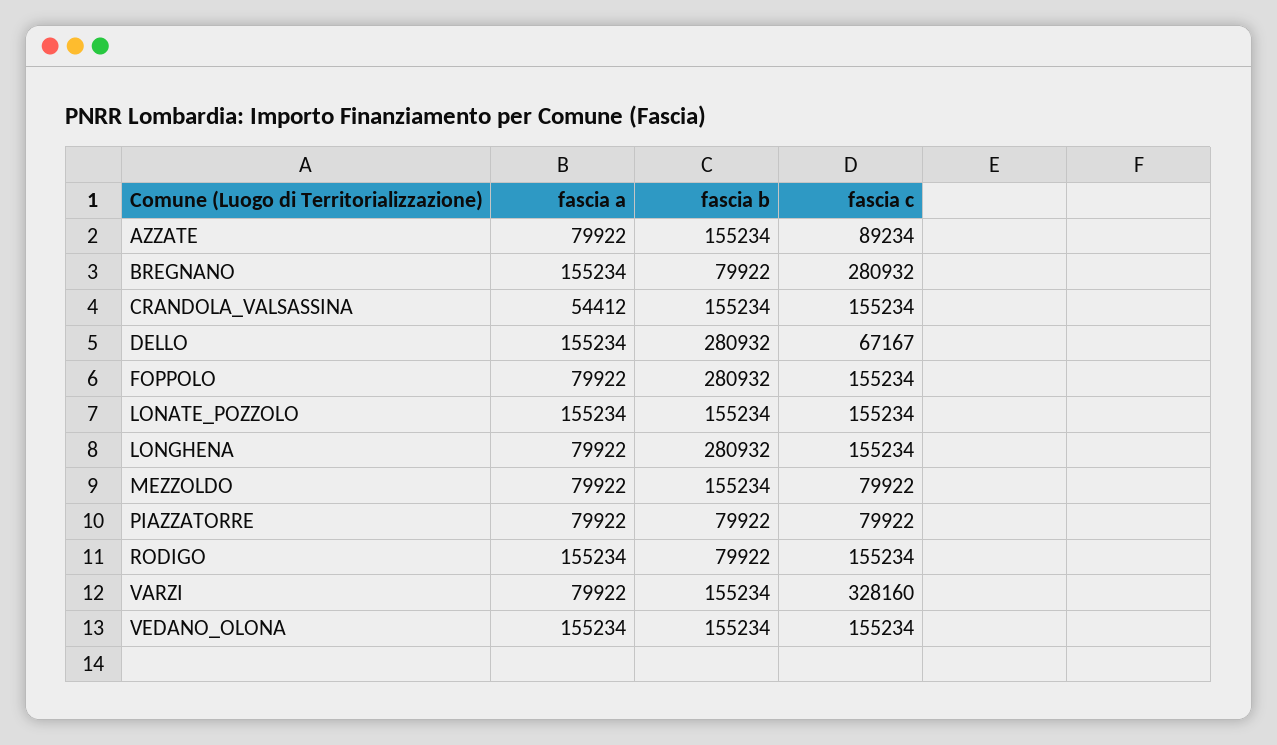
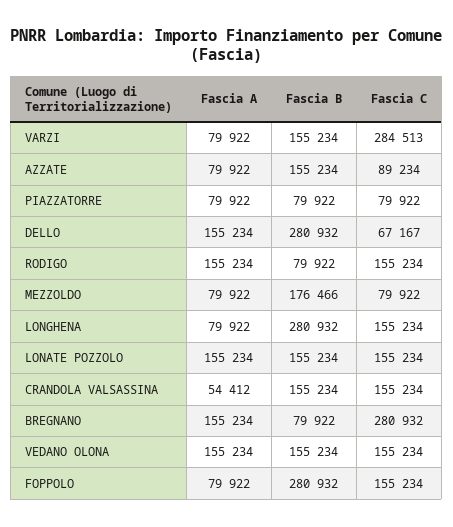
  {
    "fascia a": {
      "AZZATE": 79922,
      "BREGNANO": 155234,
      "CRANDOLA_VALSASSINA": 54412,
      "DELLO": 155234,
      "FOPPOLO": 79922,
      "LONATE_POZZOLO": 155234,
      "LONGHENA": 79922,
      "MEZZOLDO": 79922,
      "PIAZZATORRE": 79922,
      "RODIGO": 155234,
      "VARZI": 79922,
      "VEDANO_OLONA": 155234
    },
    "fascia b": {
      "AZZATE": 155234,
      "BREGNANO": 79922,
      "CRANDOLA_VALSASSINA": 155234,
      "DELLO": 280932,
      "FOPPOLO": 280932,
      "LONATE_POZZOLO": 155234,
      "LONGHENA": 280932,
-     "MEZZOLDO": 155234,
+     "MEZZOLDO": 176466,
      "PIAZZATORRE": 79922,
      "RODIGO": 79922,
      "VARZI": 155234,
      "VEDANO_OLONA": 155234
    },
    "fascia c": {
      "AZZATE": 89234,
      "BREGNANO": 280932,
      "CRANDOLA_VALSASSINA": 155234,
      "DELLO": 67167,
      "FOPPOLO": 155234,
      "LONATE_POZZOLO": 155234,
      "LONGHENA": 155234,
      "MEZZOLDO": 79922,
      "PIAZZATORRE": 79922,
      "RODIGO": 155234,
-     "VARZI": 328160,
+     "VARZI": 284513,
      "VEDANO_OLONA": 155234
    }
  }

